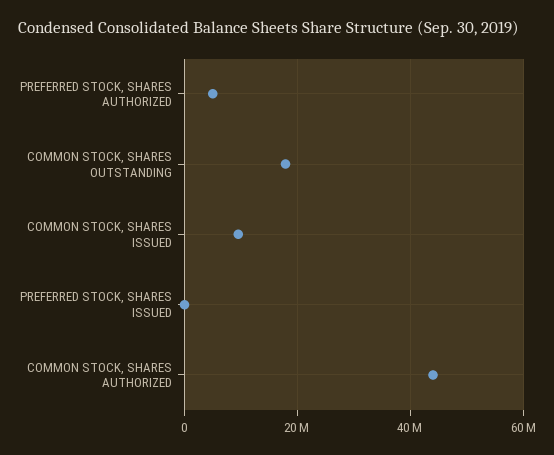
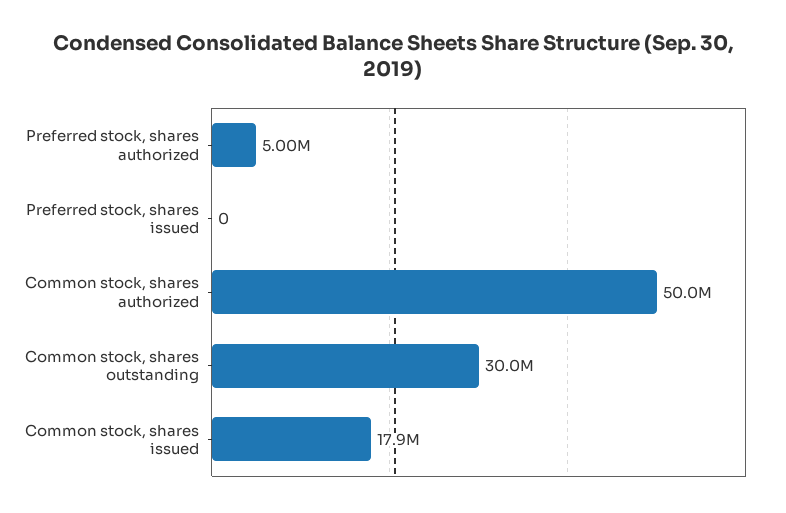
  {
    "PREFERRED STOCK, SHARES AUTHORIZED": 5000000,
-   "COMMON STOCK, SHARES OUTSTANDING": 18000000,
+   "COMMON STOCK, SHARES OUTSTANDING": 30000000,
-   "COMMON STOCK, SHARES ISSUED": 10000000,
+   "COMMON STOCK, SHARES ISSUED": 17900000,
    "PREFERRED STOCK, SHARES ISSUED": 0,
-   "COMMON STOCK, SHARES AUTHORIZED": 44000000
+   "COMMON STOCK, SHARES AUTHORIZED": 50000000
  }

